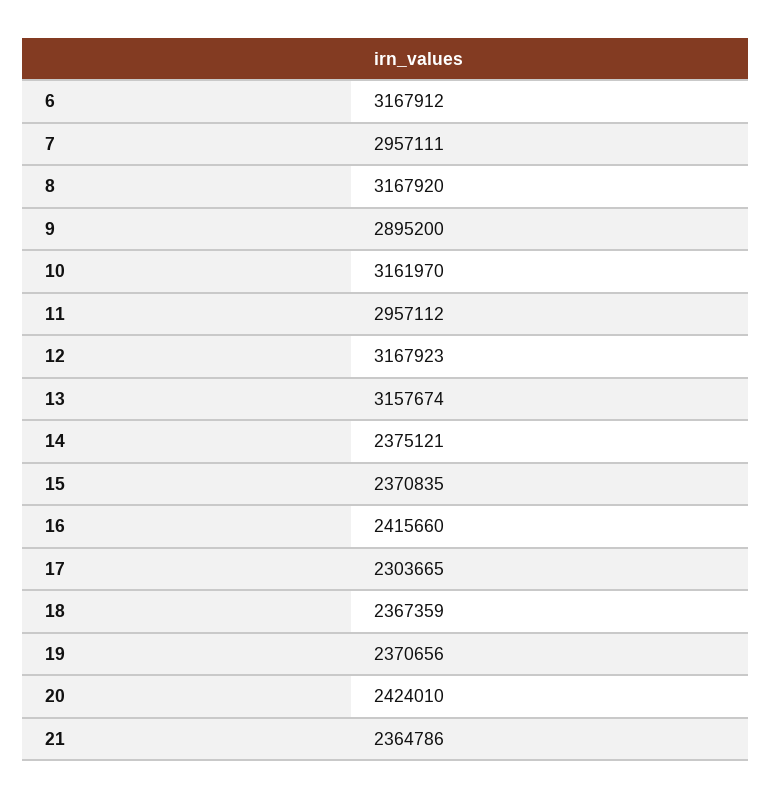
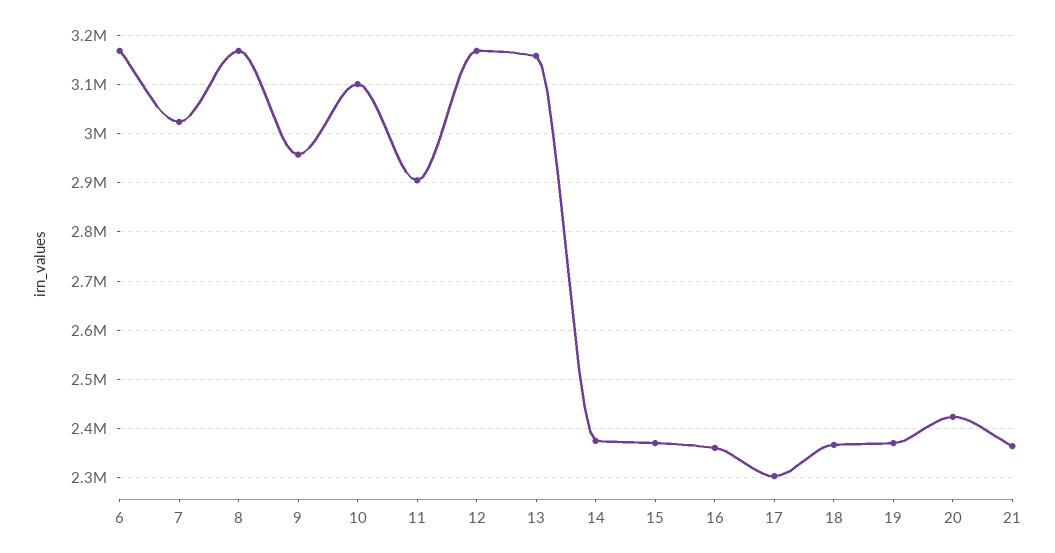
  {
    "6": 3167912,
-   "7": 2957111,
+   "7": 3020000,
    "8": 3167920,
-   "9": 2895200,
+   "9": 2960000,
-   "10": 3161970,
+   "10": 3100000,
-   "11": 2957112,
+   "11": 2900000,
    "12": 3167923,
    "13": 3157674,
    "14": 2375121,
    "15": 2370835,
-   "16": 2415660,
+   "16": 2360000,
    "17": 2303665,
    "18": 2367359,
    "19": 2370656,
    "20": 2424010,
    "21": 2364786
  }

